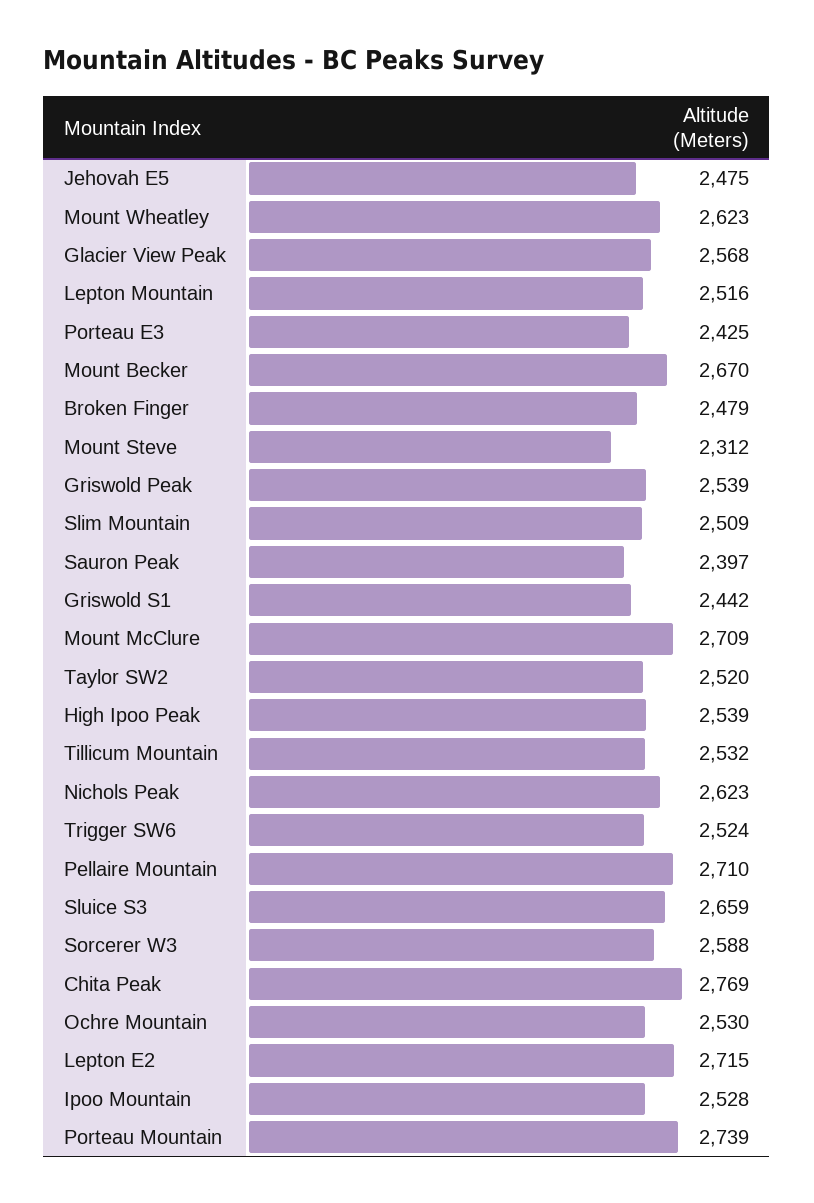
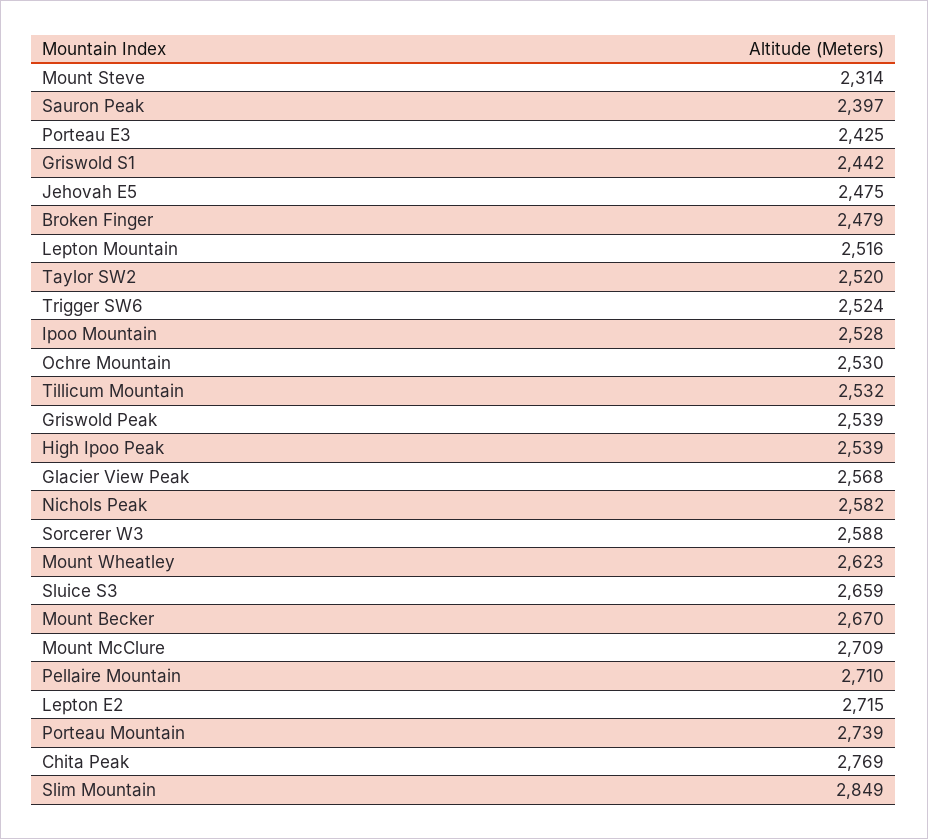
  {
    "Jehovah E5": 2475,
    "Mount Wheatley": 2623,
    "Glacier View Peak": 2568,
    "Lepton Mountain": 2516,
    "Porteau E3": 2425,
    "Mount Becker": 2670,
    "Broken Finger": 2479,
-   "Mount Steve": 2312,
+   "Mount Steve": 2314,
    "Griswold Peak": 2539,
-   "Slim Mountain": 2509,
+   "Slim Mountain": 2849,
    "Sauron Peak": 2397,
    "Griswold S1": 2442,
    "Mount McClure": 2709,
    "Taylor SW2": 2520,
    "High Ipoo Peak": 2539,
    "Tillicum Mountain": 2532,
-   "Nichols Peak": 2623,
+   "Nichols Peak": 2582,
    "Trigger SW6": 2524,
    "Pellaire Mountain": 2710,
    "Sluice S3": 2659,
    "Sorcerer W3": 2588,
    "Chita Peak": 2769,
    "Ochre Mountain": 2530,
    "Lepton E2": 2715,
    "Ipoo Mountain": 2528,
    "Porteau Mountain": 2739
  }

